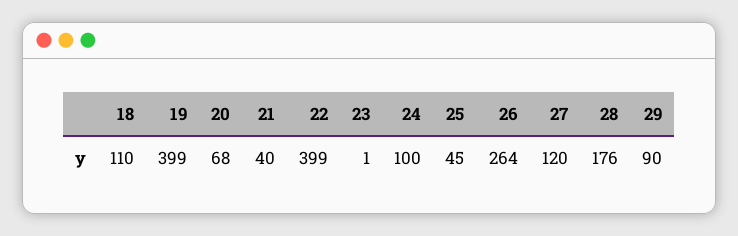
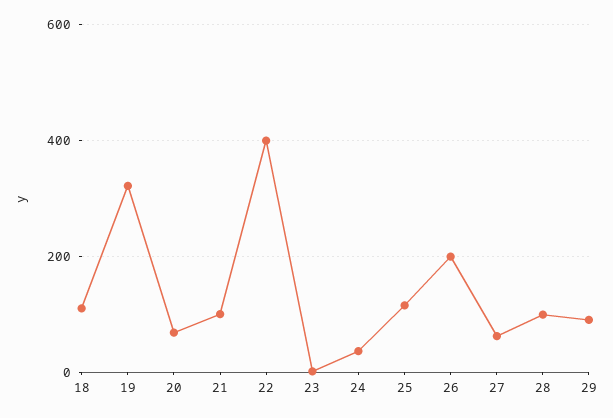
  {
    "18": 110,
-   "19": 399,
+   "19": 320,
    "20": 68,
-   "21": 40,
+   "21": 100,
    "22": 399,
    "23": 1,
-   "24": 100,
+   "24": 40,
-   "25": 45,
+   "25": 120,
-   "26": 264,
+   "26": 200,
-   "27": 120,
+   "27": 60,
-   "28": 176,
+   "28": 100,
    "29": 90
  }

